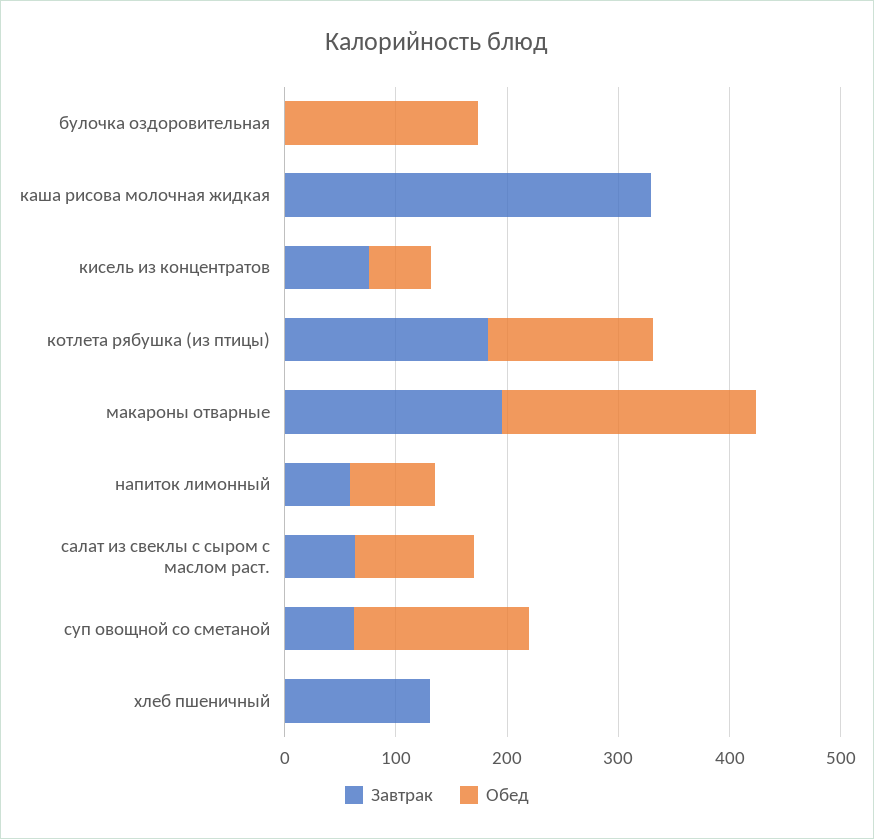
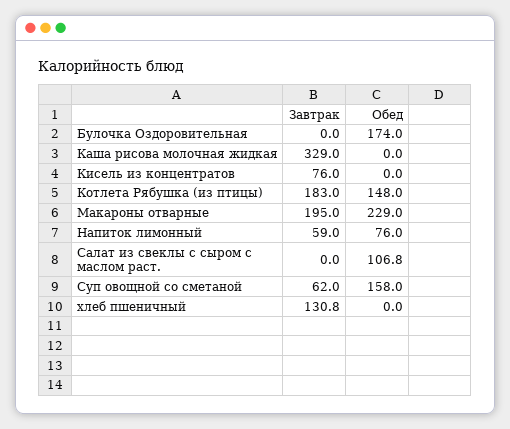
  {
    "Завтрак": {
      "булочка оздоровительная": 0,
      "каша рисова молочная жидкая": 329,
      "кисель из концентратов": 76,
      "котлета рябушка (из птицы)": 183,
      "макароны отварные": 195,
      "напиток лимонный": 59,
-     "салат из свеклы с сыром с маслом раст.": 60,
+     "салат из свеклы с сыром с маслом раст.": 0,
      "суп овощной со сметаной": 62,
      "хлеб пшеничный": 130.8
    },
    "Обед": {
      "булочка оздоровительная": 174,
      "каша рисова молочная жидкая": 0,
-     "кисель из концентратов": 60,
+     "кисель из концентратов": 0,
      "котлета рябушка (из птицы)": 148,
      "макароны отварные": 229,
      "напиток лимонный": 76,
      "салат из свеклы с сыром с маслом раст.": 106.8,
      "суп овощной со сметаной": 158,
      "хлеб пшеничный": 0
    }
  }

